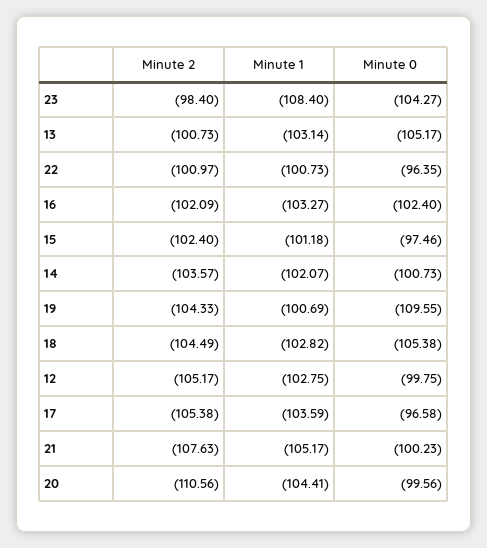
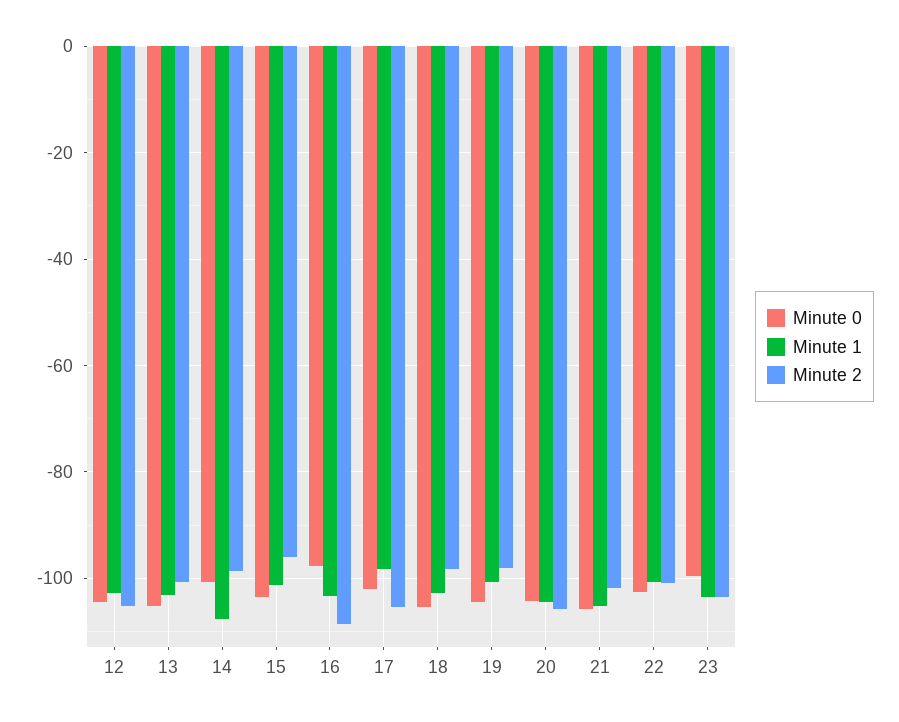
  {
    "Minute 2": {
-     "23": -98.4,
+     "23": -104,
      "13": -100.73,
      "22": -100.97,
-     "16": -102.09,
+     "16": -108,
-     "15": -102.4,
+     "15": -96,
-     "14": -103.57,
+     "14": -98,
-     "19": -104.33,
+     "19": -98,
-     "18": -104.49,
+     "18": -98,
      "12": -105.17,
      "17": -105.38,
-     "21": -107.63,
+     "21": -102,
-     "20": -110.56
+     "20": -106
    },
    "Minute 1": {
-     "23": -108.4,
+     "23": -104,
      "13": -103.14,
      "22": -100.73,
      "16": -103.27,
      "15": -101.18,
-     "14": -102.07,
+     "14": -108,
      "19": -100.69,
      "18": -102.82,
      "12": -102.75,
-     "17": -103.59,
+     "17": -98,
      "21": -105.17,
      "20": -104.41
    },
    "Minute 0": {
-     "23": -104.27,
+     "23": -100,
      "13": -105.17,
-     "22": -96.35,
+     "22": -102,
-     "16": -102.4,
+     "16": -98,
-     "15": -97.46,
+     "15": -104,
      "14": -100.73,
-     "19": -109.55,
+     "19": -104,
      "18": -105.38,
-     "12": -99.75,
+     "12": -104,
-     "17": -96.58,
+     "17": -102,
-     "21": -100.23,
+     "21": -106,
-     "20": -99.56
+     "20": -104
    }
  }

